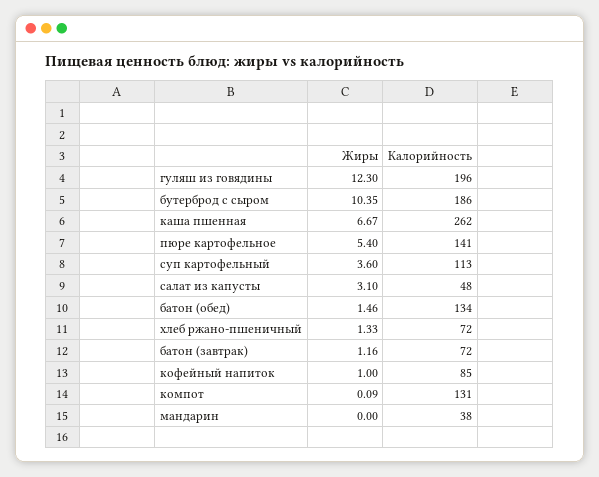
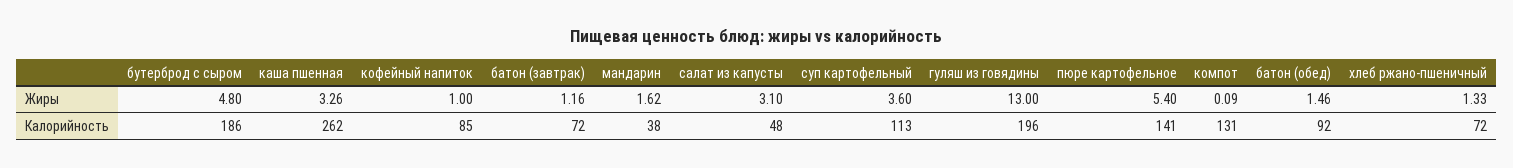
  {
    "Жиры": {
-     "гуляш из говядины": 12.3,
+     "гуляш из говядины": 13,
-     "бутерброд с сыром": 10.35,
+     "бутерброд с сыром": 4.8,
-     "каша пшенная": 6.67,
+     "каша пшенная": 3.26,
      "пюре картофельное": 5.4,
      "суп картофельный": 3.6,
      "салат из капусты": 3.1,
      "батон (обед)": 1.46,
      "хлеб ржано-пшеничный": 1.33,
      "батон (завтрак)": 1.16,
      "кофейный напиток": 1,
      "компот": 0.09,
-     "мандарин": 0
+     "мандарин": 1.62
    },
    "Калорийность": {
      "гуляш из говядины": 196,
      "бутерброд с сыром": 186,
      "каша пшенная": 262,
      "пюре картофельное": 141,
      "суп картофельный": 113,
      "салат из капусты": 48,
-     "батон (обед)": 134,
+     "батон (обед)": 92,
      "хлеб ржано-пшеничный": 72,
      "батон (завтрак)": 72,
      "кофейный напиток": 85,
      "компот": 131,
      "мандарин": 38
    }
  }

